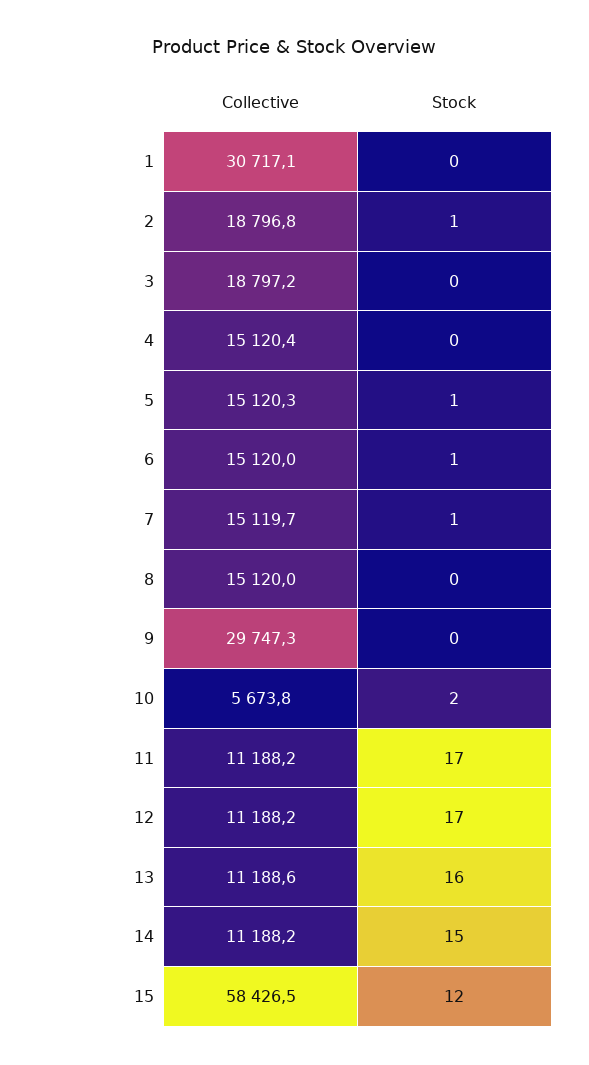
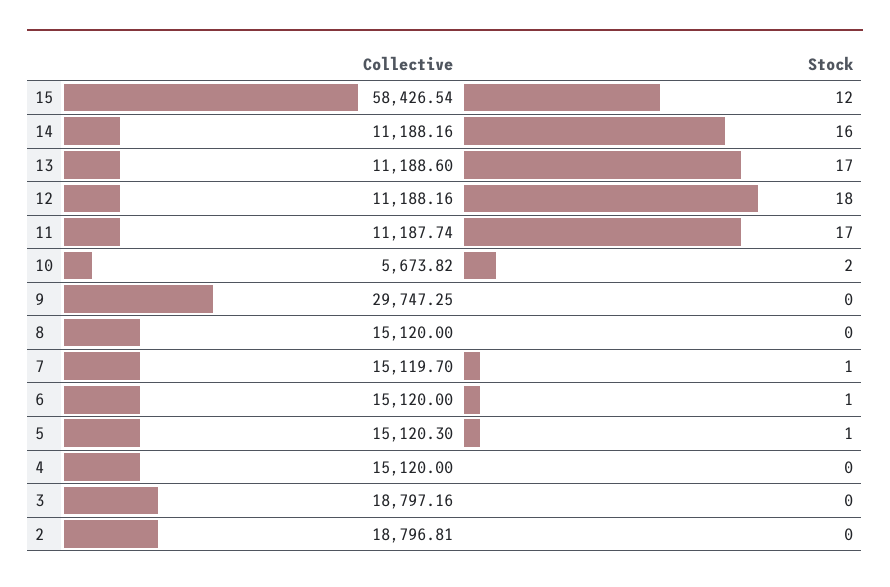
  {
    "Collective": {
-     "1": 30717.1,
      "2": 18796.81,
      "3": 18797.16,
-     "4": 15120.4,
+     "4": 15120,
      "5": 15120.3,
      "6": 15120,
      "7": 15119.7,
      "8": 15120,
      "9": 29747.25,
      "10": 5673.82,
-     "11": 11188.2,
+     "11": 11187.74,
      "12": 11188.16,
      "13": 11188.6,
      "14": 11188.16,
      "15": 58426.54
    },
    "Stock": {
-     "1": 0,
-     "2": 1,
+     "2": 0,
      "3": 0,
      "4": 0,
      "5": 1,
      "6": 1,
      "7": 1,
      "8": 0,
      "9": 0,
      "10": 2,
      "11": 17,
-     "12": 17,
+     "12": 18,
-     "13": 16,
+     "13": 17,
-     "14": 15,
+     "14": 16,
      "15": 12
    }
  }

